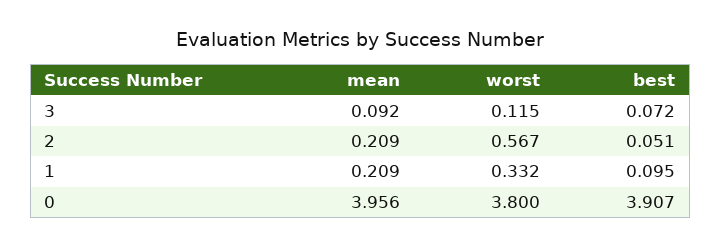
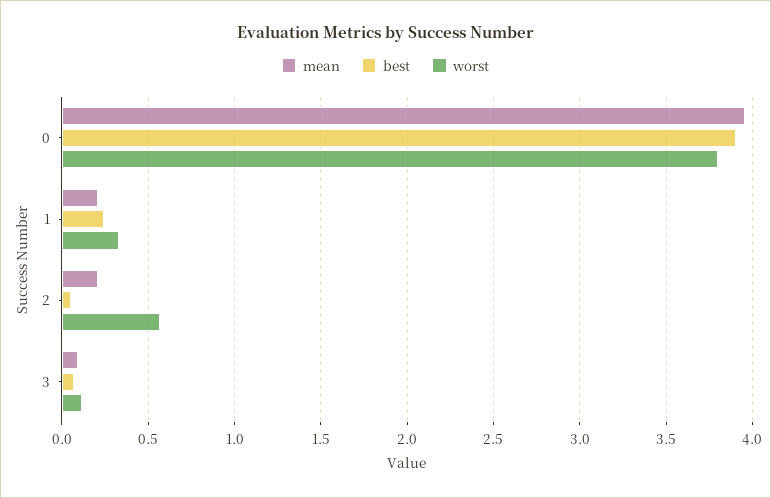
  {
    "mean": {
      "3": 0.092,
      "2": 0.209,
      "1": 0.209,
      "0": 3.956
    },
    "worst": {
      "3": 0.115,
      "2": 0.567,
      "1": 0.332,
      "0": 3.8
    },
    "best": {
      "3": 0.072,
      "2": 0.051,
-     "1": 0.095,
+     "1": 0.25,
      "0": 3.907
    }
  }

